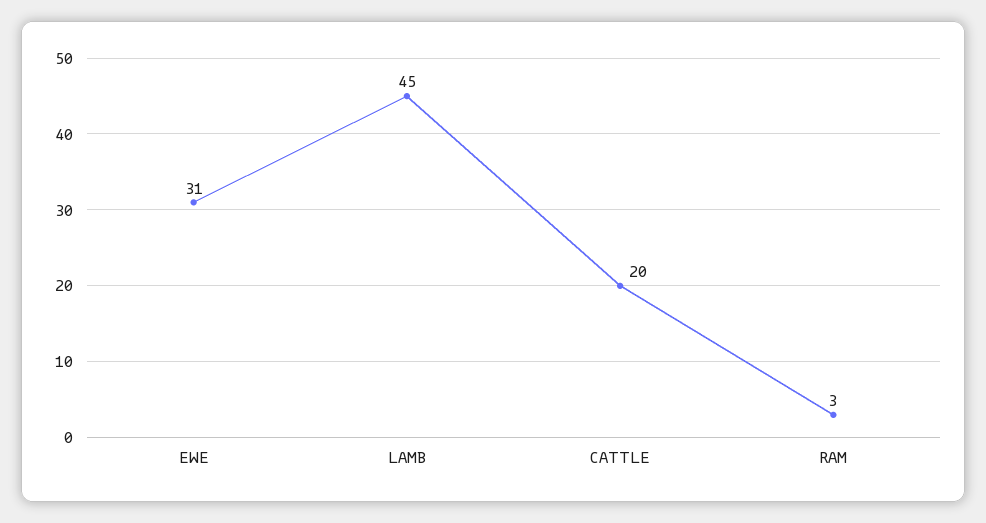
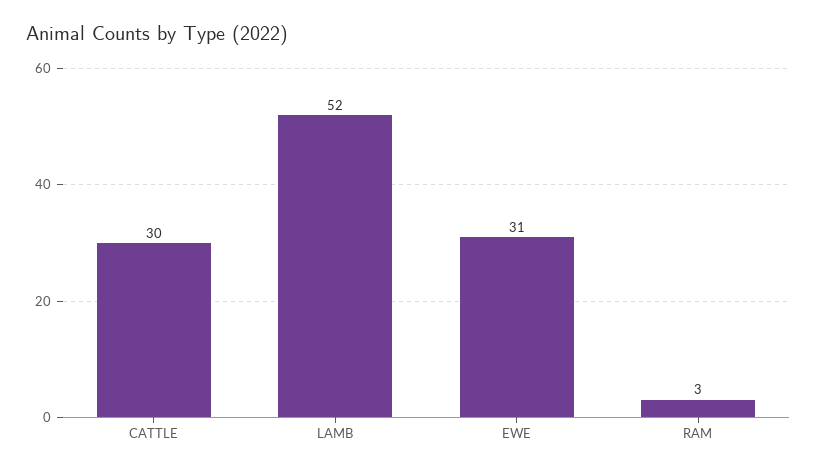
  {
    "EWE": 31,
-   "LAMB": 45,
+   "LAMB": 52,
-   "CATTLE": 20,
+   "CATTLE": 30,
    "RAM": 3
  }

